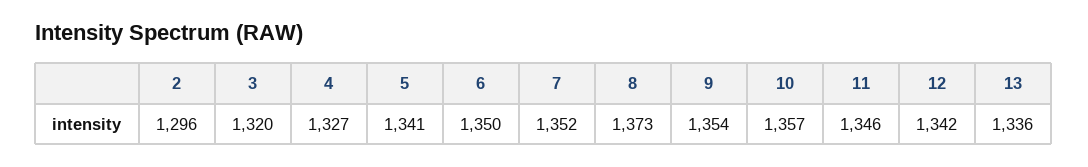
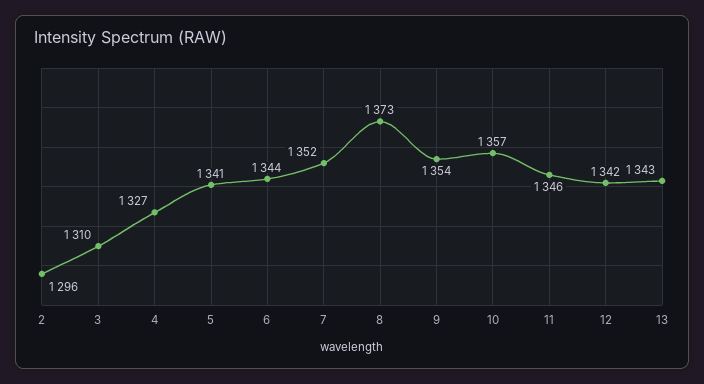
  {
    "2": 1296,
-   "3": 1320,
+   "3": 1310,
    "4": 1327,
    "5": 1341,
-   "6": 1350,
+   "6": 1344,
    "7": 1352,
    "8": 1373,
    "9": 1354,
    "10": 1357,
    "11": 1346,
    "12": 1342,
-   "13": 1336
+   "13": 1343
  }

